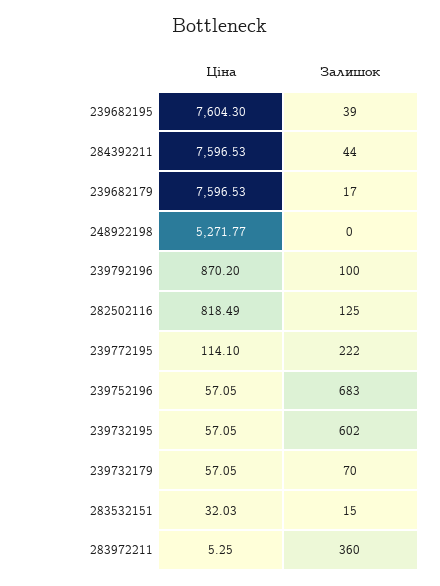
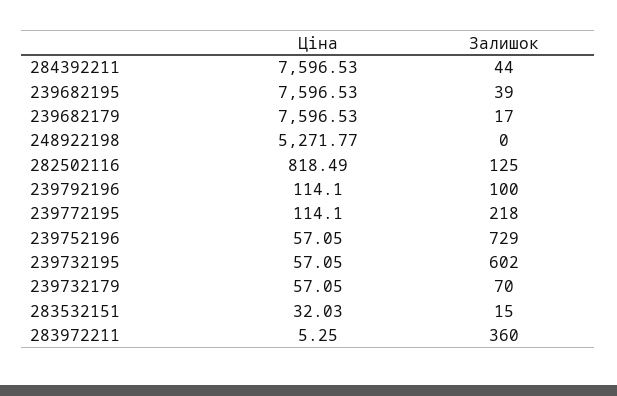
  {
    "Ціна": {
-     "239682195": 7604.3,
+     "239682195": 7596.53,
      "284392211": 7596.53,
      "239682179": 7596.53,
      "248922198": 5271.77,
-     "239792196": 870.2,
+     "239792196": 114.1,
      "282502116": 818.49,
      "239772195": 114.1,
      "239752196": 57.05,
      "239732195": 57.05,
      "239732179": 57.05,
      "283532151": 32.03,
      "283972211": 5.25
    },
    "Залишок": {
      "239682195": 39,
      "284392211": 44,
      "239682179": 17,
      "248922198": 0,
      "239792196": 100,
      "282502116": 125,
-     "239772195": 222,
+     "239772195": 218,
-     "239752196": 683,
+     "239752196": 729,
      "239732195": 602,
      "239732179": 70,
      "283532151": 15,
      "283972211": 360
    }
  }

